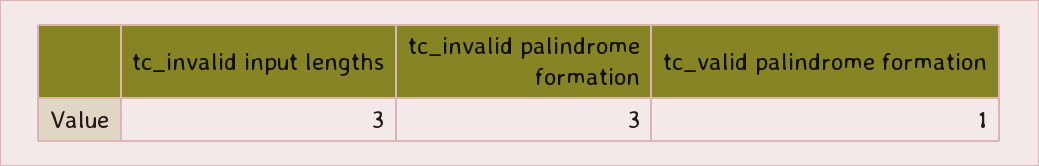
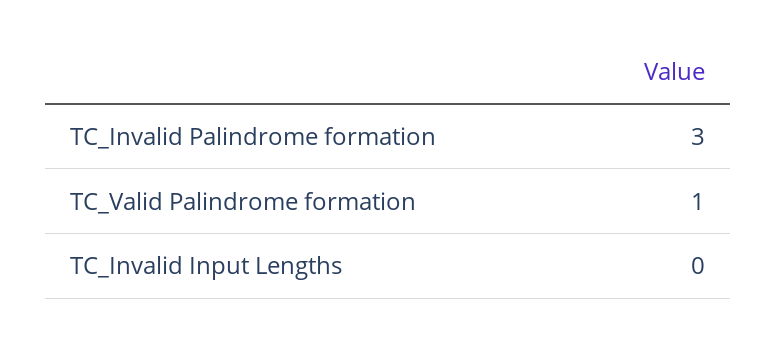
  {
-   "tc_invalid input lengths": 3,
+   "tc_invalid input lengths": 0,
    "tc_invalid palindrome formation": 3,
    "tc_valid palindrome formation": 1
  }

